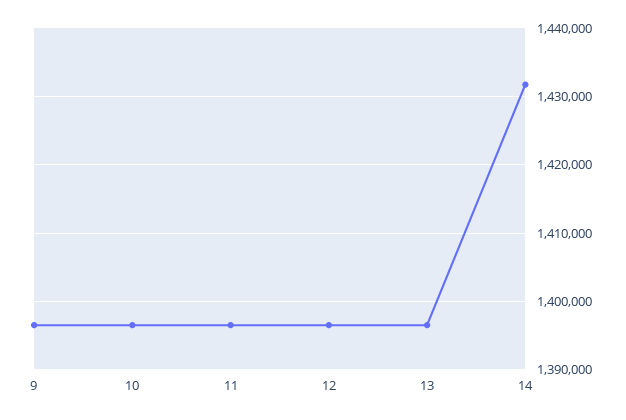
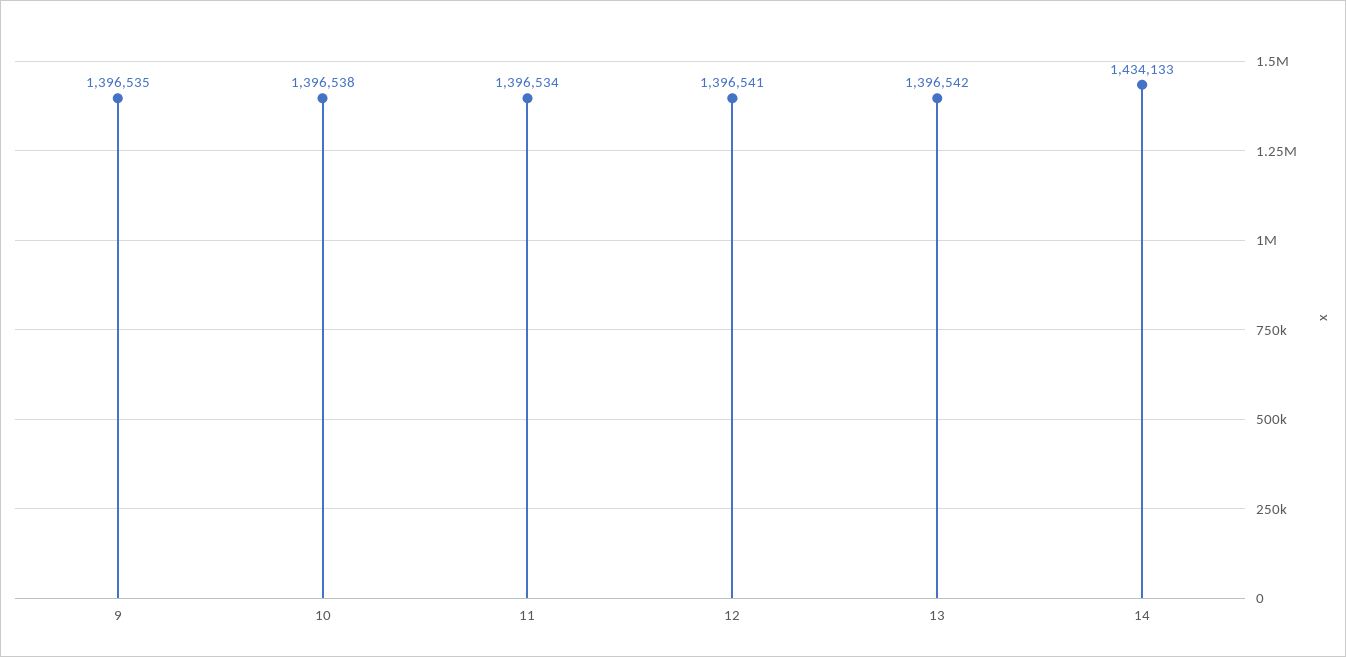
  {
    "9": 1396535,
    "10": 1396538,
    "11": 1396534,
    "12": 1396541,
    "13": 1396542,
-   "14": 1432000
+   "14": 1434133
  }

